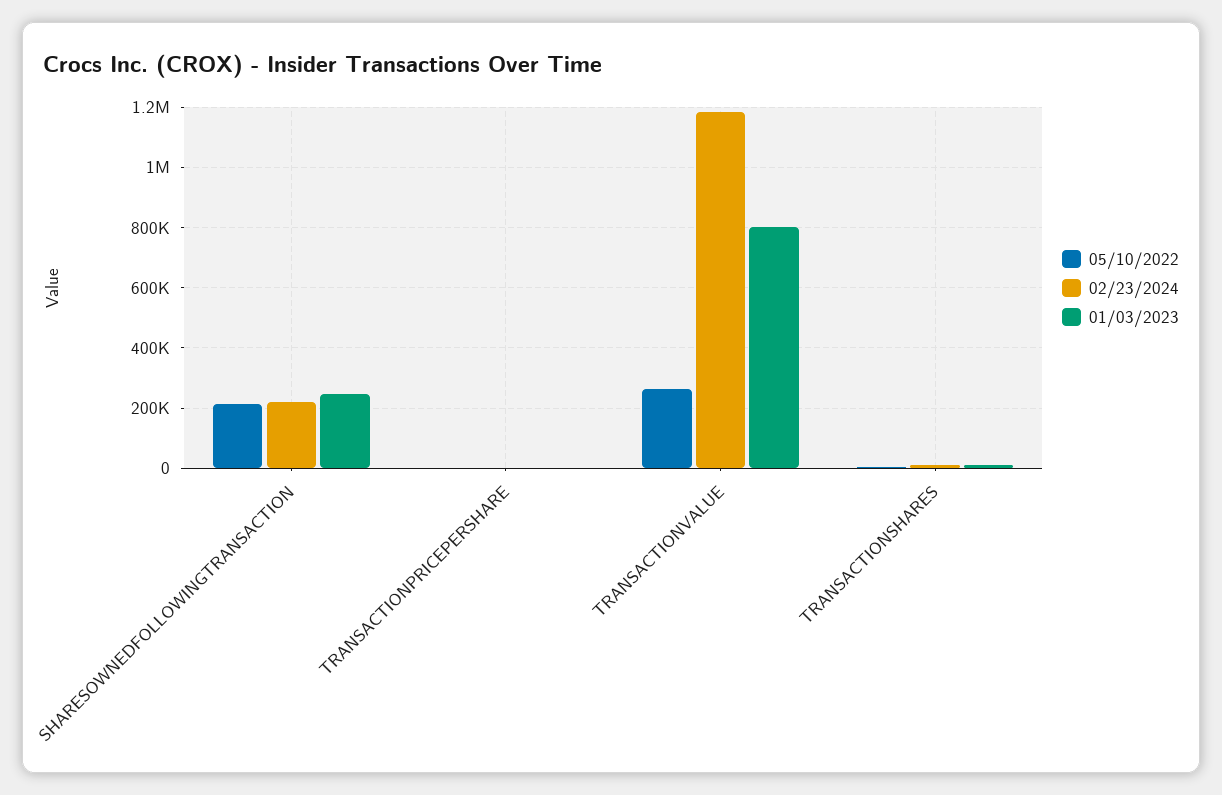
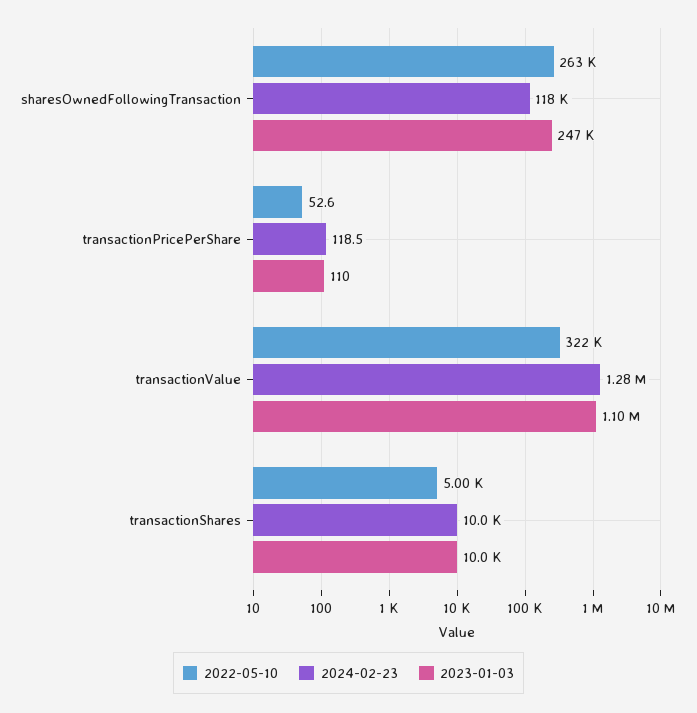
  {
    "05/10/2022": {
-     "SHARESOWNEDFOLLOWINGTRANSACTION": 220000,
+     "SHARESOWNEDFOLLOWINGTRANSACTION": 263000,
      "TRANSACTIONPRICEPERSHARE": 52.6,
-     "TRANSACTIONVALUE": 260000,
+     "TRANSACTIONVALUE": 322000,
      "TRANSACTIONSHARES": 5000
    },
    "02/23/2024": {
-     "SHARESOWNEDFOLLOWINGTRANSACTION": 220000,
+     "SHARESOWNEDFOLLOWINGTRANSACTION": 118000,
      "TRANSACTIONPRICEPERSHARE": 118.5,
-     "TRANSACTIONVALUE": 1180000,
+     "TRANSACTIONVALUE": 1280000,
      "TRANSACTIONSHARES": 10000
    },
    "01/03/2023": {
      "SHARESOWNEDFOLLOWINGTRANSACTION": 247000,
      "TRANSACTIONPRICEPERSHARE": 110,
-     "TRANSACTIONVALUE": 800000,
+     "TRANSACTIONVALUE": 1100000,
      "TRANSACTIONSHARES": 10000
    }
  }

